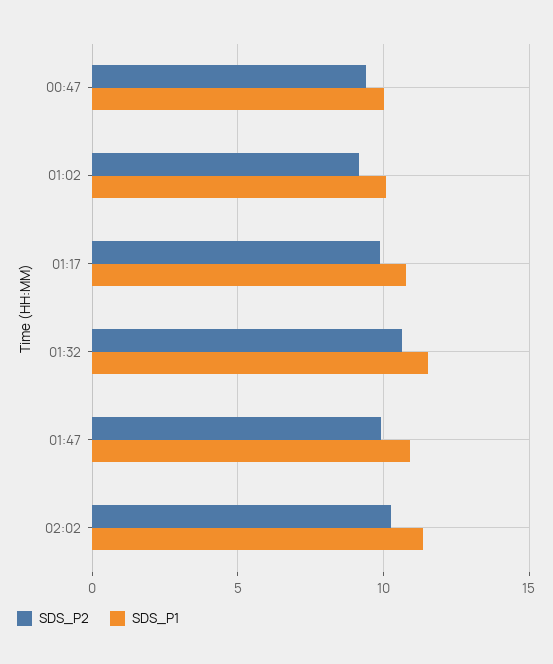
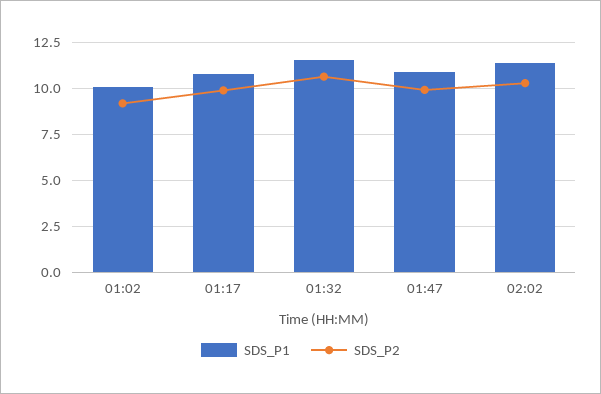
  {
    "SDS_P2": {
-     "00:47": 9.5,
      "01:02": 9,
      "01:17": 10,
      "01:32": 10.5,
      "01:47": 10,
      "02:02": 10.5
    },
    "SDS_P1": {
-     "00:47": 10,
      "01:02": 10,
      "01:17": 11,
      "01:32": 11.5,
      "01:47": 11,
      "02:02": 11.5
    }
  }

